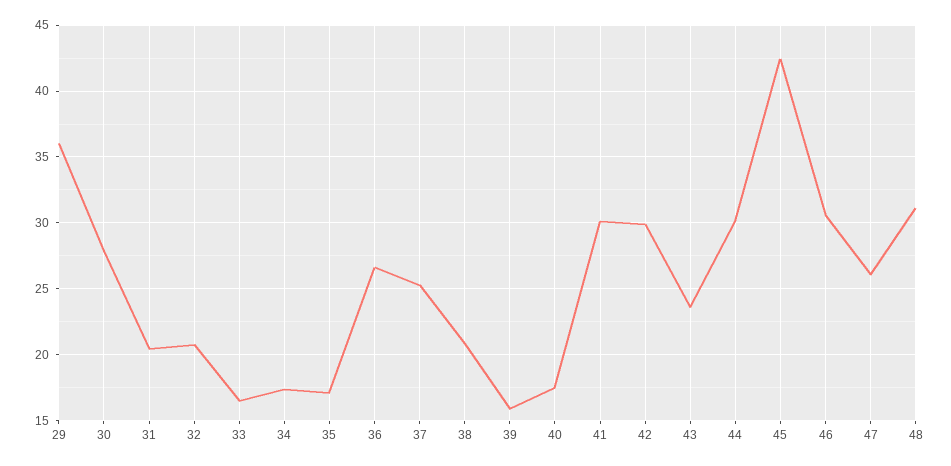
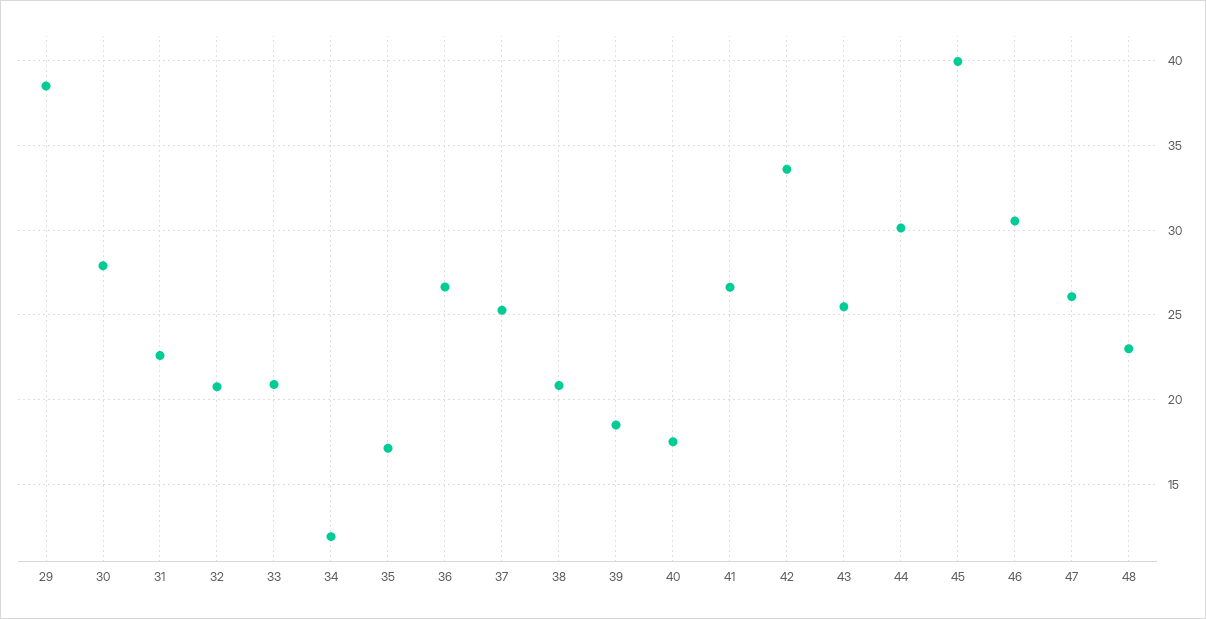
  {
-   "29": 36,
+   "29": 38.5,
    "30": 28,
-   "31": 20.5,
+   "31": 22.5,
    "32": 21,
-   "33": 16.5,
+   "33": 21,
-   "34": 17.5,
+   "34": 12,
    "35": 17,
    "36": 26.5,
    "37": 25.5,
    "38": 21,
-   "39": 16,
+   "39": 18.5,
    "40": 17.5,
-   "41": 30,
+   "41": 26.5,
-   "42": 30,
+   "42": 33.5,
-   "43": 23.5,
+   "43": 25.5,
    "44": 30,
-   "45": 42.5,
+   "45": 40,
    "46": 30.5,
    "47": 26,
-   "48": 31
+   "48": 23
  }

